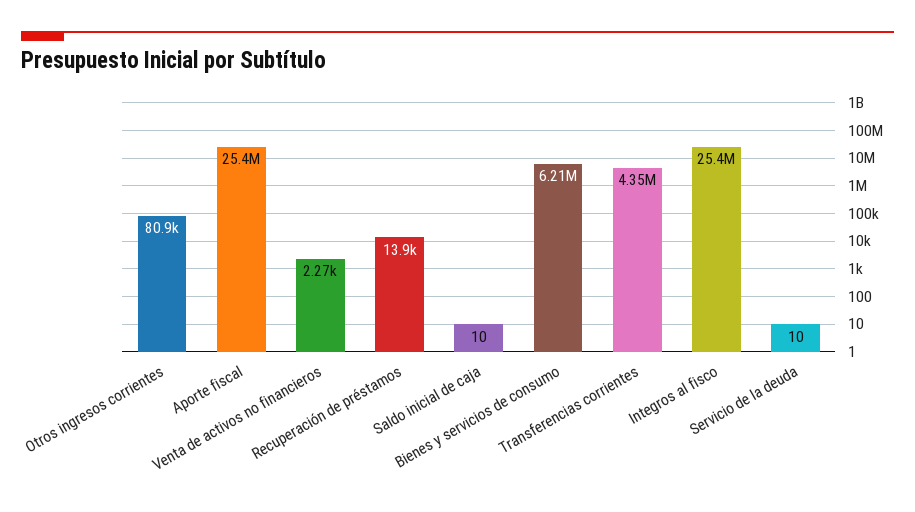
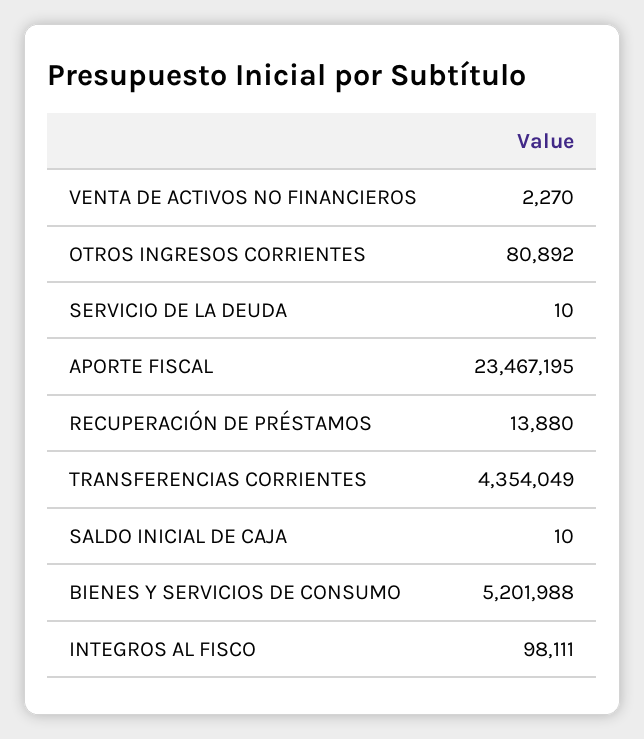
  {
    "Otros ingresos corrientes": 80892,
-   "Aporte fiscal": 25400000,
+   "Aporte fiscal": 23467195,
    "Venta de activos no financieros": 2270,
    "Recuperación de préstamos": 13880,
    "Saldo inicial de caja": 10,
-   "Bienes y servicios de consumo": 6210000,
+   "Bienes y servicios de consumo": 5201988,
    "Transferencias corrientes": 4354049,
-   "Integros al fisco": 25400000,
+   "Integros al fisco": 98111,
    "Servicio de la deuda": 10
  }

